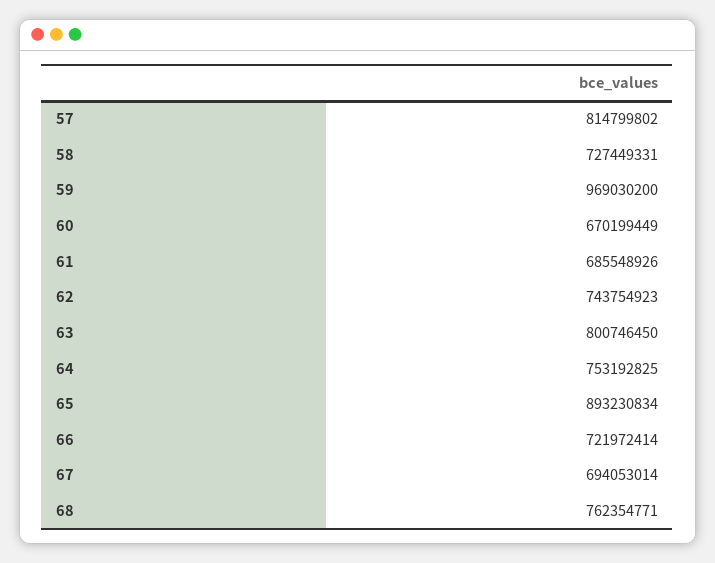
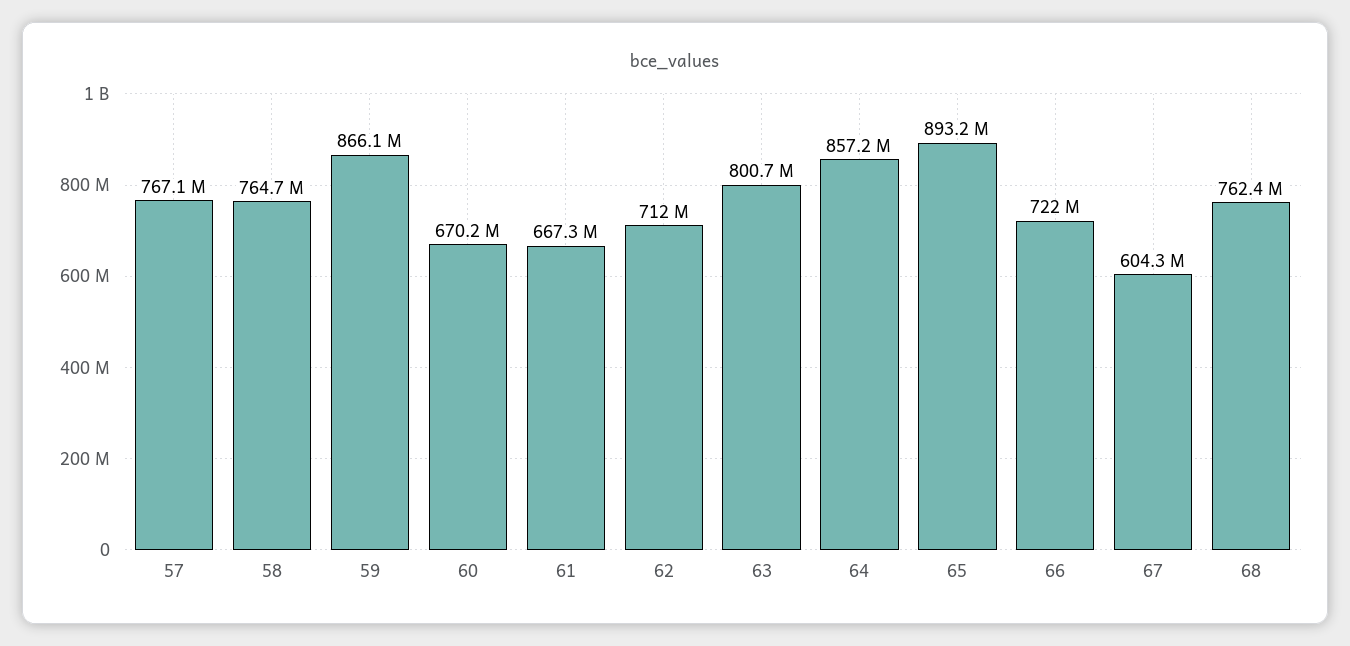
  {
-   "57": 814799802,
+   "57": 767100000,
-   "58": 727449331,
+   "58": 764700000,
-   "59": 969030200,
+   "59": 866100000,
    "60": 670199449,
-   "61": 685548926,
+   "61": 667300000,
-   "62": 743754923,
+   "62": 712000000,
    "63": 800746450,
-   "64": 753192825,
+   "64": 857200000,
    "65": 893230834,
    "66": 721972414,
-   "67": 694053014,
+   "67": 604300000,
    "68": 762354771
  }

